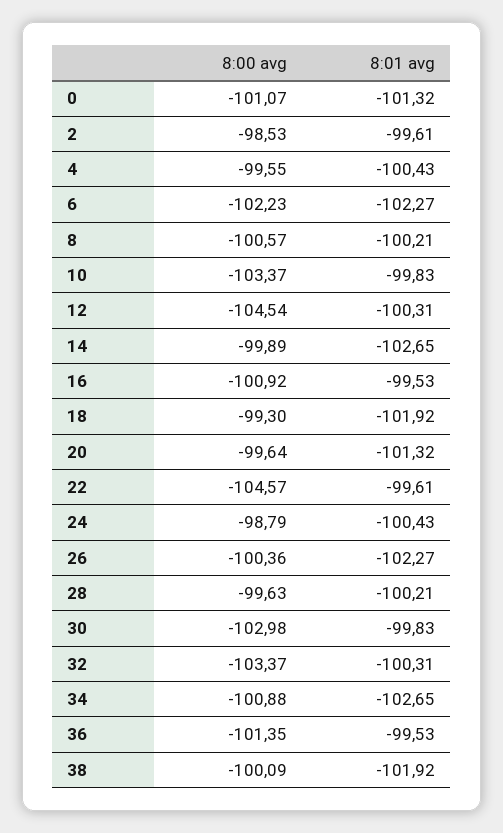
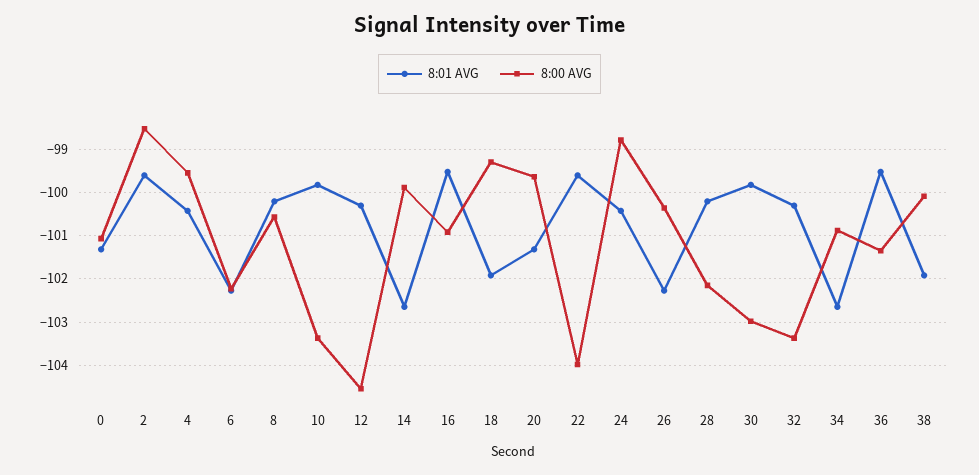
  {
    "8:00 avg": {
      "0": -101.07,
      "2": -98.53,
      "4": -99.55,
      "6": -102.23,
      "8": -100.57,
      "10": -103.37,
      "12": -104.54,
      "14": -99.89,
      "16": -100.92,
      "18": -99.3,
      "20": -99.64,
-     "22": -104.57,
+     "22": -104,
      "24": -98.79,
      "26": -100.36,
-     "28": -99.63,
+     "28": -102.2,
      "30": -102.98,
      "32": -103.37,
      "34": -100.88,
      "36": -101.35,
      "38": -100.09
    },
    "8:01 avg": {
      "0": -101.32,
      "2": -99.61,
      "4": -100.43,
      "6": -102.27,
      "8": -100.21,
      "10": -99.83,
      "12": -100.31,
      "14": -102.65,
      "16": -99.53,
      "18": -101.92,
      "20": -101.32,
      "22": -99.61,
      "24": -100.43,
      "26": -102.27,
      "28": -100.21,
      "30": -99.83,
      "32": -100.31,
      "34": -102.65,
      "36": -99.53,
      "38": -101.92
    }
  }

